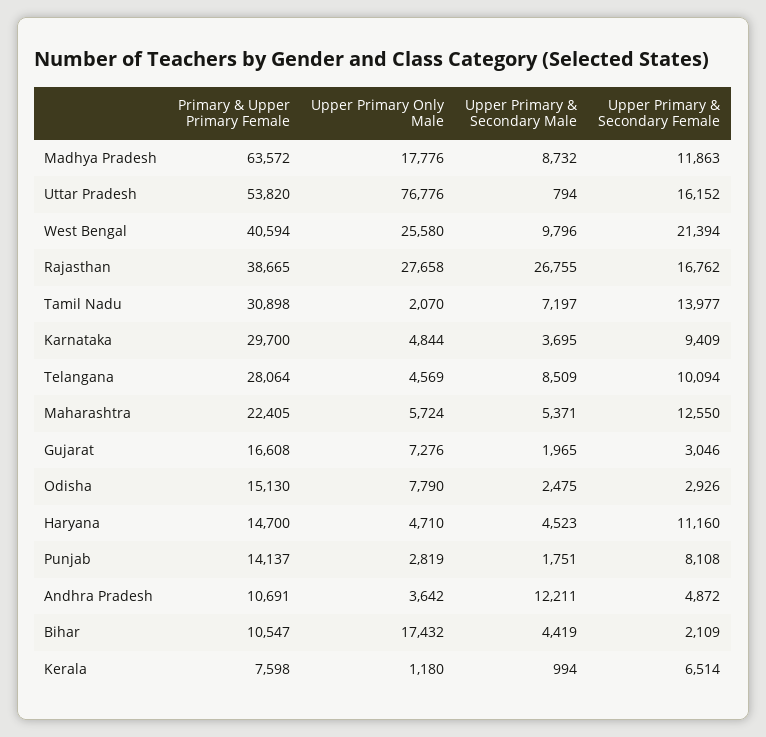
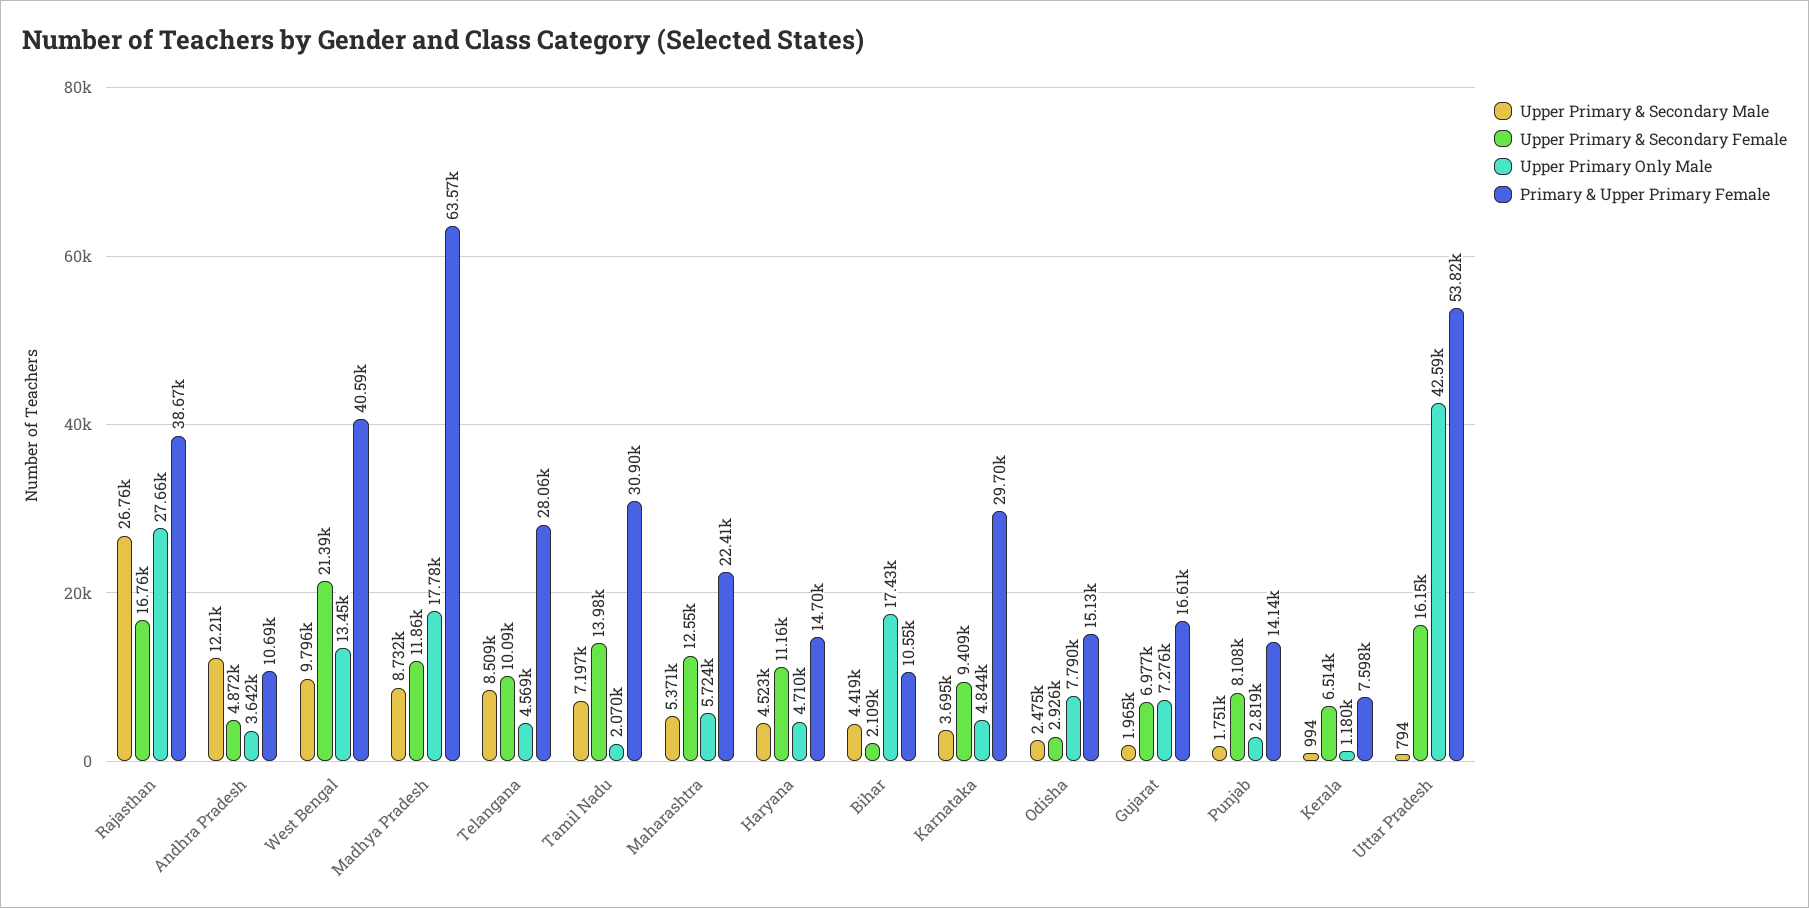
  {
    "Primary & Upper Primary Female": {
      "Madhya Pradesh": 63572,
      "Uttar Pradesh": 53820,
      "West Bengal": 40594,
      "Rajasthan": 38665,
      "Tamil Nadu": 30898,
      "Karnataka": 29700,
      "Telangana": 28064,
      "Maharashtra": 22405,
      "Gujarat": 16608,
      "Odisha": 15130,
      "Haryana": 14700,
      "Punjab": 14137,
      "Andhra Pradesh": 10691,
      "Bihar": 10547,
      "Kerala": 7598
    },
    "Upper Primary Only Male": {
      "Madhya Pradesh": 17776,
-     "Uttar Pradesh": 76776,
+     "Uttar Pradesh": 42590,
-     "West Bengal": 25580,
+     "West Bengal": 13450,
      "Rajasthan": 27658,
      "Tamil Nadu": 2070,
      "Karnataka": 4844,
      "Telangana": 4569,
      "Maharashtra": 5724,
      "Gujarat": 7276,
      "Odisha": 7790,
      "Haryana": 4710,
      "Punjab": 2819,
      "Andhra Pradesh": 3642,
      "Bihar": 17432,
      "Kerala": 1180
    },
    "Upper Primary & Secondary Male": {
      "Madhya Pradesh": 8732,
      "Uttar Pradesh": 794,
      "West Bengal": 9796,
      "Rajasthan": 26755,
      "Tamil Nadu": 7197,
      "Karnataka": 3695,
      "Telangana": 8509,
      "Maharashtra": 5371,
      "Gujarat": 1965,
      "Odisha": 2475,
      "Haryana": 4523,
      "Punjab": 1751,
      "Andhra Pradesh": 12211,
      "Bihar": 4419,
      "Kerala": 994
    },
    "Upper Primary & Secondary Female": {
      "Madhya Pradesh": 11863,
      "Uttar Pradesh": 16152,
      "West Bengal": 21394,
      "Rajasthan": 16762,
      "Tamil Nadu": 13977,
      "Karnataka": 9409,
      "Telangana": 10094,
      "Maharashtra": 12550,
-     "Gujarat": 3046,
+     "Gujarat": 6977,
      "Odisha": 2926,
      "Haryana": 11160,
      "Punjab": 8108,
      "Andhra Pradesh": 4872,
      "Bihar": 2109,
      "Kerala": 6514
    }
  }

